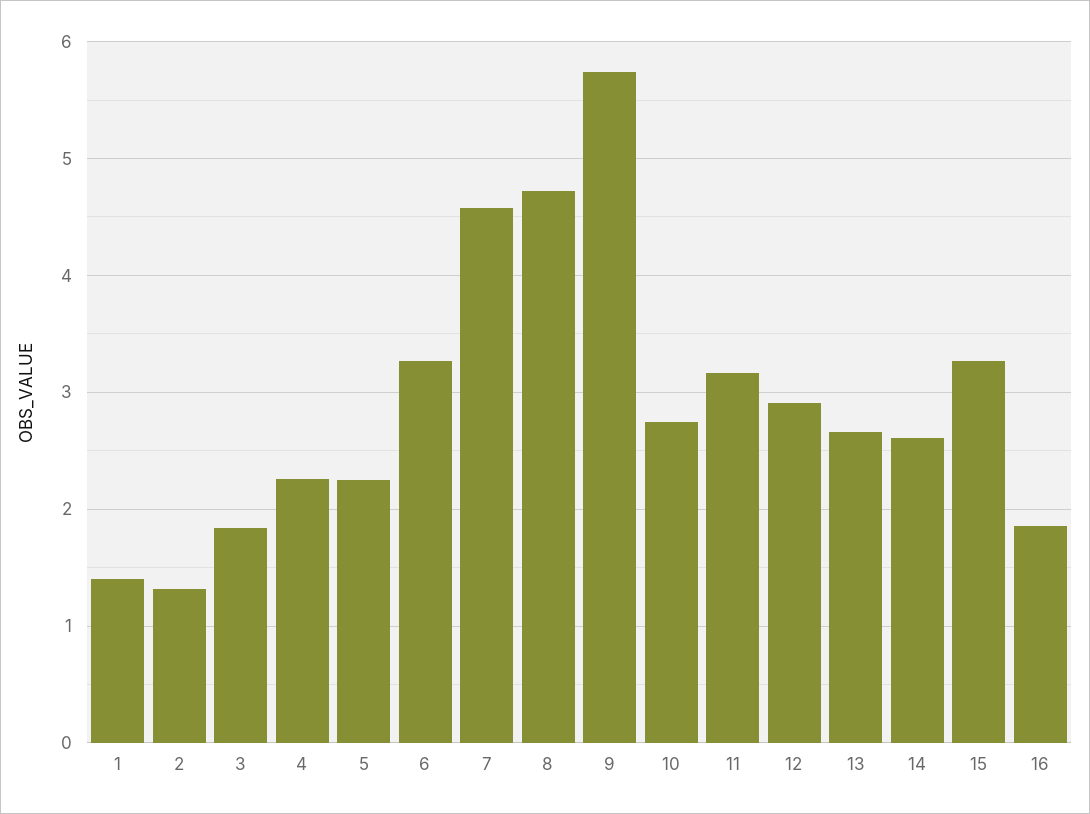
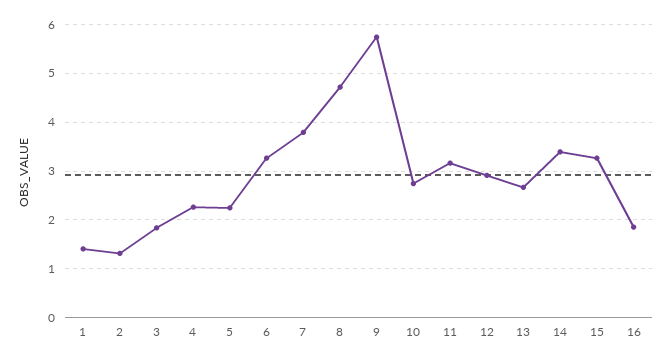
  {
    "1": 1.4,
    "2": 1.3,
    "3": 1.8,
    "4": 2.3,
    "5": 2.2,
    "6": 3.3,
-   "7": 4.6,
+   "7": 3.8,
    "8": 4.7,
    "9": 5.7,
    "10": 2.7,
    "11": 3.2,
    "12": 2.9,
    "13": 2.7,
-   "14": 2.6,
+   "14": 3.4,
    "15": 3.3,
    "16": 1.9
  }

